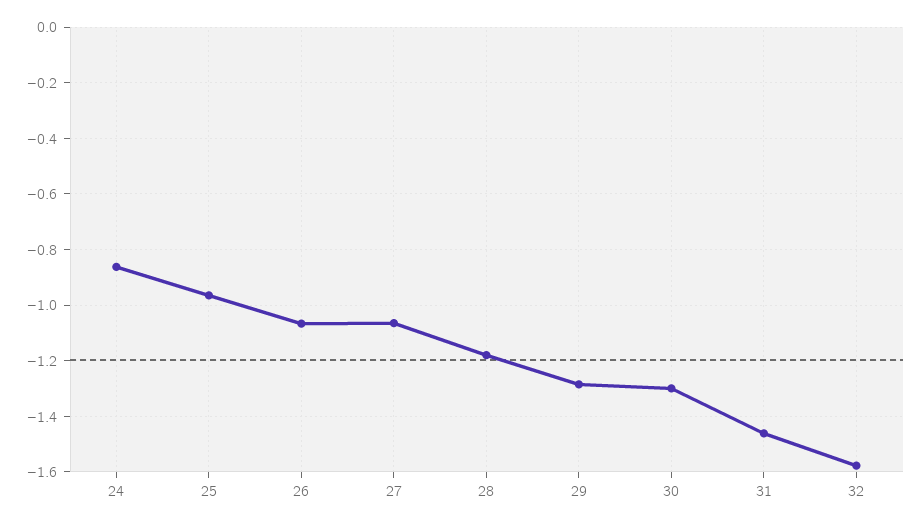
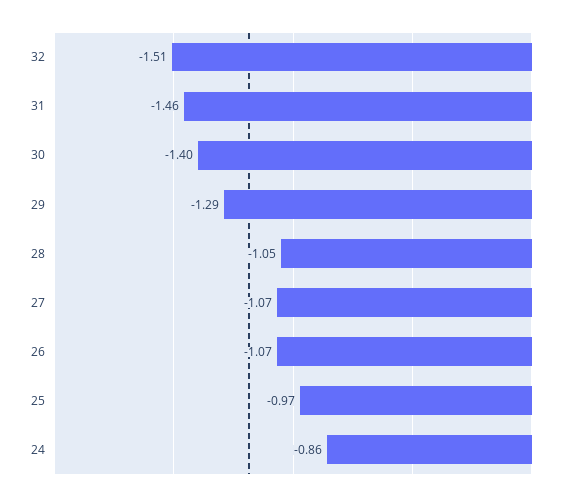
  {
    "24": -0.86,
    "25": -0.97,
    "26": -1.07,
    "27": -1.07,
-   "28": -1.175,
+   "28": -1.05,
    "29": -1.29,
-   "30": -1.3,
+   "30": -1.4,
    "31": -1.46,
-   "32": -1.575
+   "32": -1.51
  }

